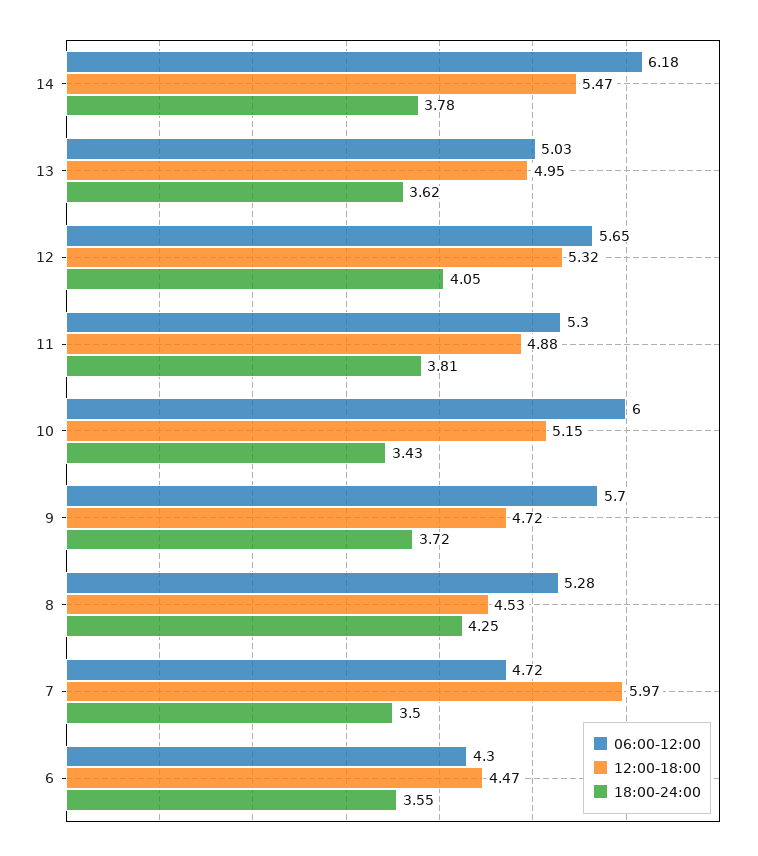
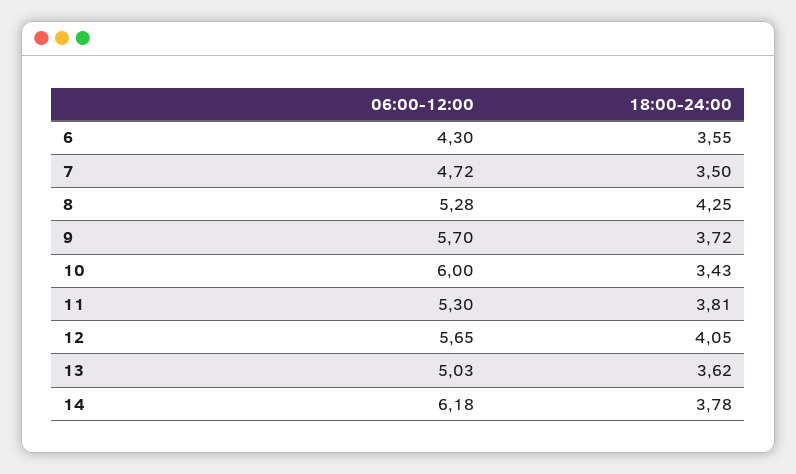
  {
    "06:00-12:00": {
      "14": 6.18,
      "13": 5.03,
      "12": 5.65,
      "11": 5.3,
      "10": 6,
      "9": 5.7,
      "8": 5.28,
      "7": 4.72,
      "6": 4.3
    },
-   "12:00-18:00": {
-     "14": 5.47,
-     "13": 4.95,
-     "12": 5.32,
-     "11": 4.88,
-     "10": 5.15,
-     "9": 4.72,
-     "8": 4.53,
-     "7": 5.97,
-     "6": 4.47
-   },
    "18:00-24:00": {
      "14": 3.78,
      "13": 3.62,
      "12": 4.05,
      "11": 3.81,
      "10": 3.43,
      "9": 3.72,
      "8": 4.25,
      "7": 3.5,
      "6": 3.55
    }
  }

